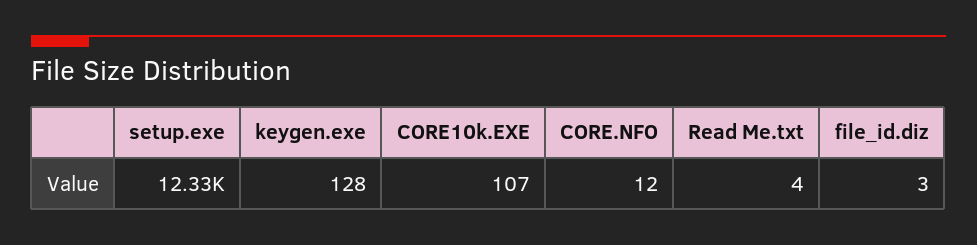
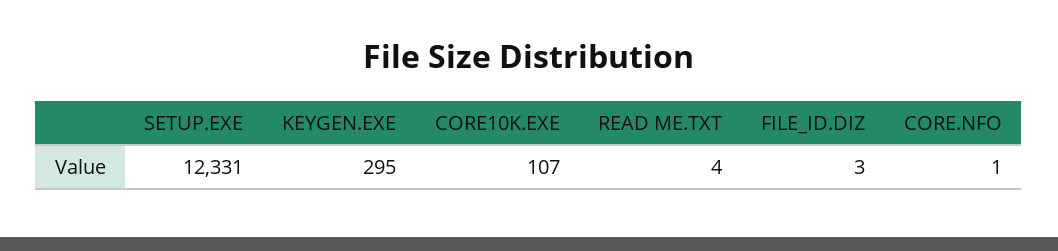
  {
    "setup.exe": 12331,
-   "keygen.exe": 128,
+   "keygen.exe": 295,
    "CORE10k.EXE": 107,
-   "CORE.NFO": 12,
+   "CORE.NFO": 1,
    "Read Me.txt": 4,
    "file_id.diz": 3
  }

